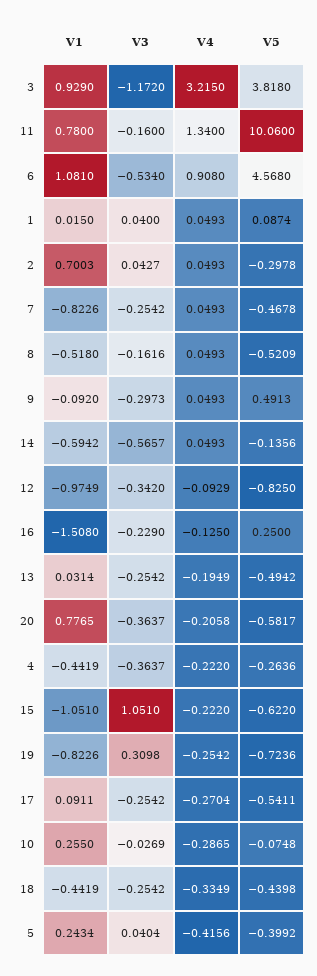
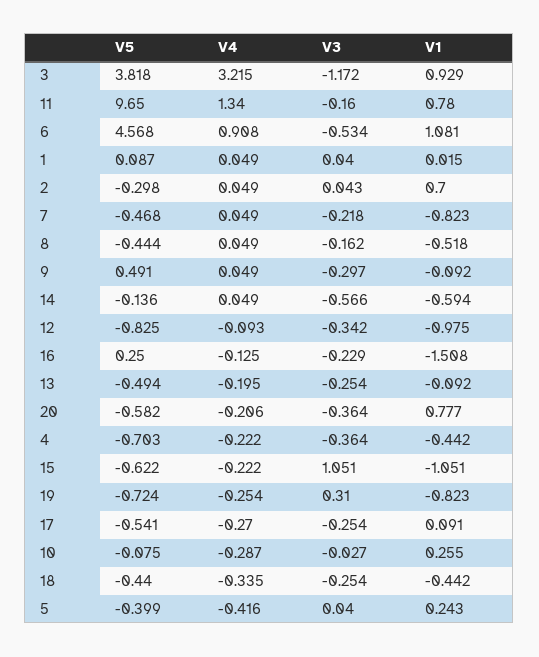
  {
    "V1": {
      "3": 0.929,
      "11": 0.78,
      "6": 1.081,
      "1": 0.015,
      "2": 0.7003,
      "7": -0.8226,
      "8": -0.518,
      "9": -0.092,
      "14": -0.5942,
      "12": -0.9749,
      "16": -1.508,
-     "13": 0.0314,
+     "13": -0.092,
      "20": 0.7765,
      "4": -0.4419,
      "15": -1.051,
      "19": -0.8226,
      "17": 0.0911,
      "10": 0.255,
      "18": -0.4419,
      "5": 0.2434
    },
    "V3": {
      "3": -1.172,
      "11": -0.16,
      "6": -0.534,
      "1": 0.04,
      "2": 0.0427,
-     "7": -0.2542,
+     "7": -0.218,
      "8": -0.1616,
      "9": -0.2973,
      "14": -0.5657,
      "12": -0.342,
      "16": -0.229,
      "13": -0.2542,
      "20": -0.3637,
      "4": -0.3637,
      "15": 1.051,
      "19": 0.3098,
      "17": -0.2542,
      "10": -0.0269,
      "18": -0.2542,
      "5": 0.0404
    },
    "V4": {
      "3": 3.215,
      "11": 1.34,
      "6": 0.908,
      "1": 0.0493,
      "2": 0.0493,
      "7": 0.0493,
      "8": 0.0493,
      "9": 0.0493,
      "14": 0.0493,
      "12": -0.0929,
      "16": -0.125,
      "13": -0.1949,
      "20": -0.2058,
      "4": -0.222,
      "15": -0.222,
      "19": -0.2542,
      "17": -0.2704,
      "10": -0.2865,
      "18": -0.3349,
      "5": -0.4156
    },
    "V5": {
      "3": 3.818,
-     "11": 10.06,
+     "11": 9.65,
      "6": 4.568,
      "1": 0.0874,
      "2": -0.2978,
      "7": -0.4678,
-     "8": -0.5209,
+     "8": -0.444,
      "9": 0.4913,
      "14": -0.1356,
      "12": -0.825,
      "16": 0.25,
      "13": -0.4942,
      "20": -0.5817,
-     "4": -0.2636,
+     "4": -0.703,
      "15": -0.622,
      "19": -0.7236,
      "17": -0.5411,
      "10": -0.0748,
      "18": -0.4398,
      "5": -0.3992
    }
  }

